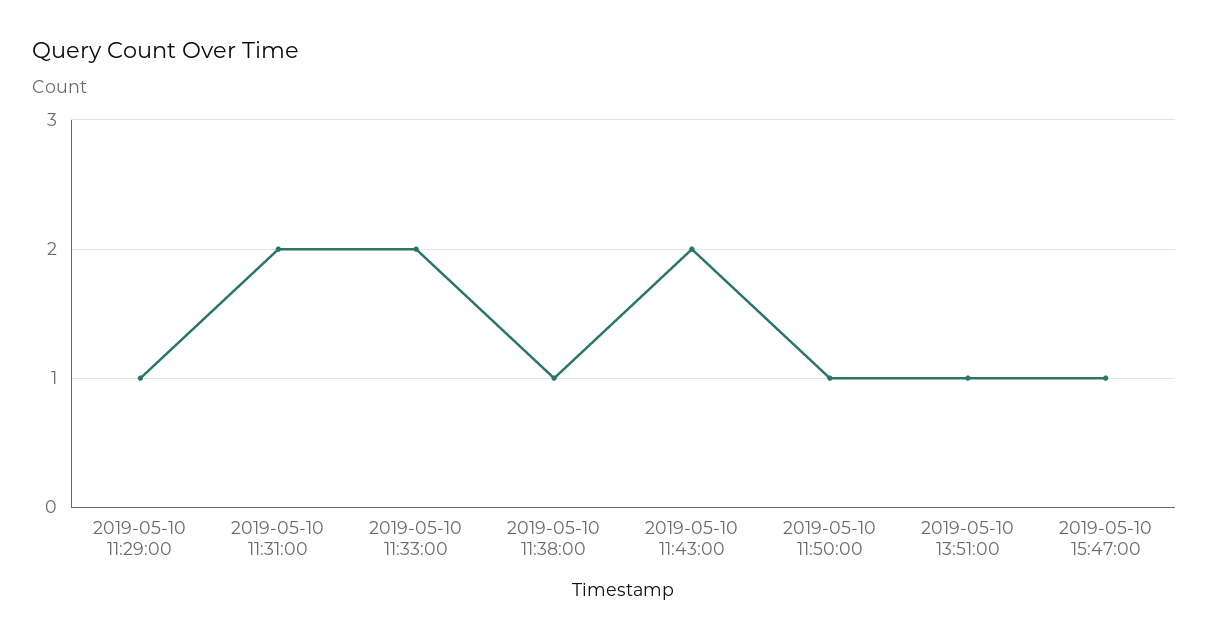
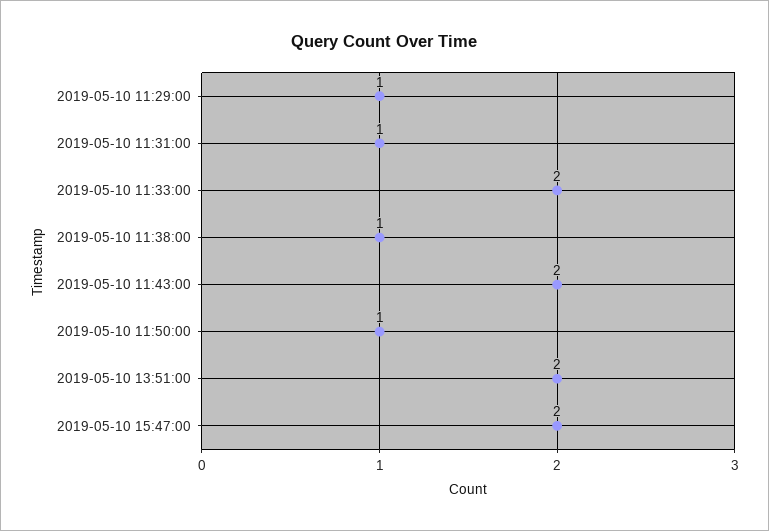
  {
    "2019-05-10 11:29:00": 1,
-   "2019-05-10 11:31:00": 2,
+   "2019-05-10 11:31:00": 1,
    "2019-05-10 11:33:00": 2,
    "2019-05-10 11:38:00": 1,
    "2019-05-10 11:43:00": 2,
    "2019-05-10 11:50:00": 1,
-   "2019-05-10 13:51:00": 1,
+   "2019-05-10 13:51:00": 2,
-   "2019-05-10 15:47:00": 1
+   "2019-05-10 15:47:00": 2
  }

